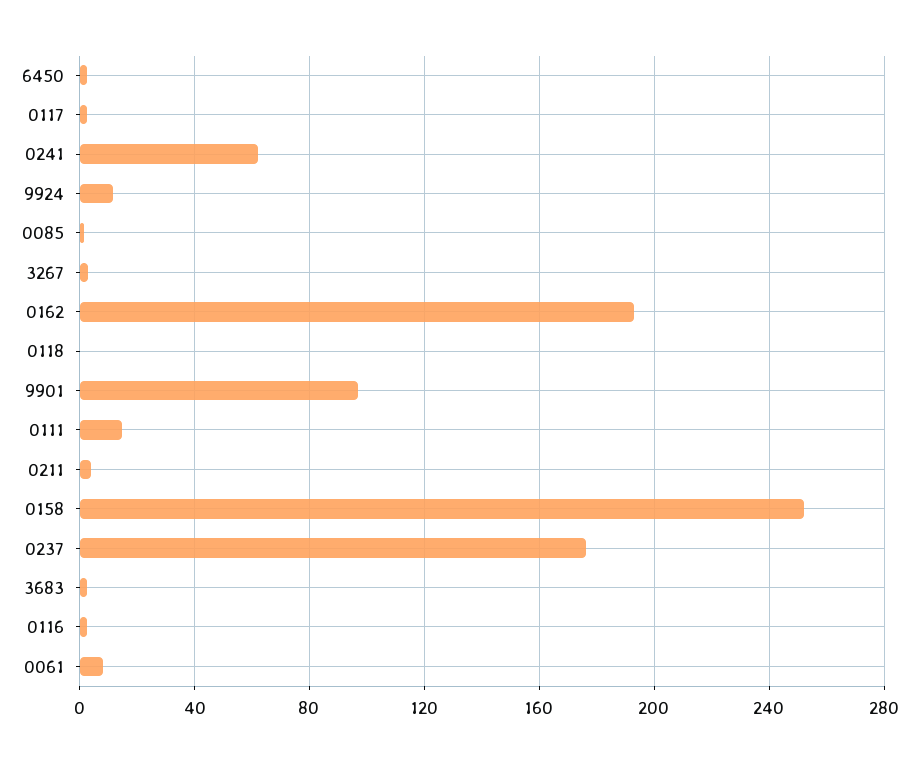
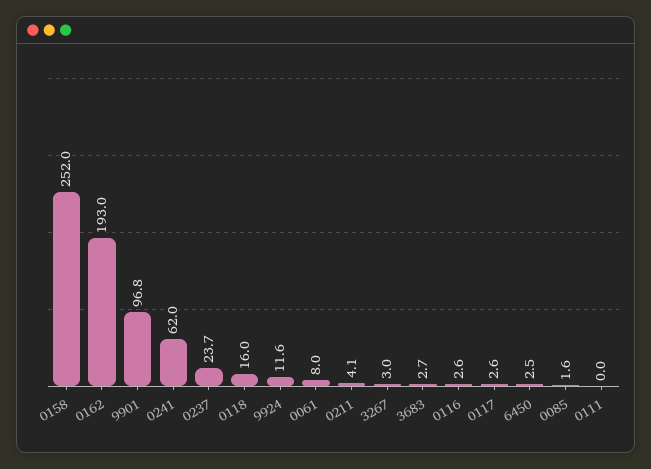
  {
    "6450": 2.5,
    "0117": 2.6,
    "0241": 62,
    "9924": 11.6,
    "0085": 1.6,
    "3267": 3,
    "0162": 193,
-   "0118": 0,
+   "0118": 16,
    "9901": 96.8,
-   "0111": 15,
+   "0111": 0,
    "0211": 4.1,
    "0158": 252,
-   "0237": 175,
+   "0237": 23.7,
    "3683": 2.7,
    "0116": 2.6,
    "0061": 8
  }

